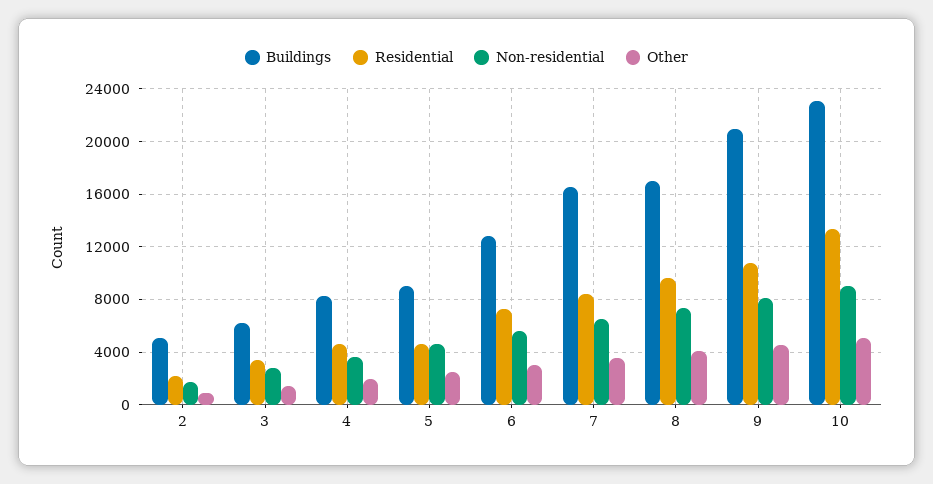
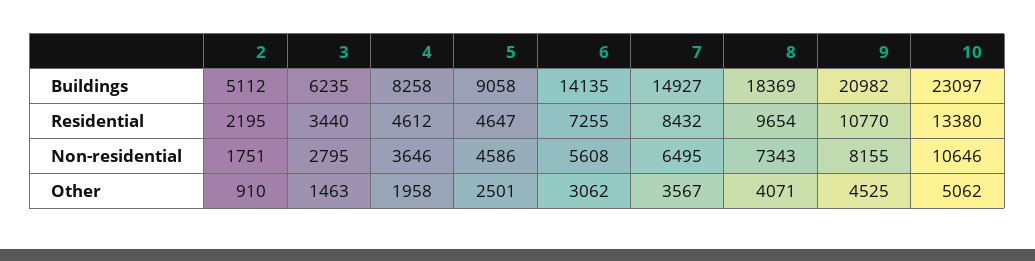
  {
    "Buildings": {
      "2": 5112,
      "3": 6235,
      "4": 8258,
      "5": 9058,
-     "6": 13000,
+     "6": 14135,
-     "7": 16500,
+     "7": 14927,
-     "8": 17000,
+     "8": 18369,
      "9": 20982,
      "10": 23097
    },
    "Residential": {
      "2": 2195,
      "3": 3440,
      "4": 4612,
      "5": 4647,
      "6": 7255,
      "7": 8432,
      "8": 9654,
      "9": 10770,
      "10": 13380
    },
    "Non-residential": {
      "2": 1751,
      "3": 2795,
      "4": 3646,
      "5": 4586,
      "6": 5608,
      "7": 6495,
      "8": 7343,
      "9": 8155,
-     "10": 9000
+     "10": 10646
    },
    "Other": {
      "2": 910,
      "3": 1463,
      "4": 1958,
      "5": 2501,
      "6": 3062,
      "7": 3567,
      "8": 4071,
      "9": 4525,
      "10": 5062
    }
  }

